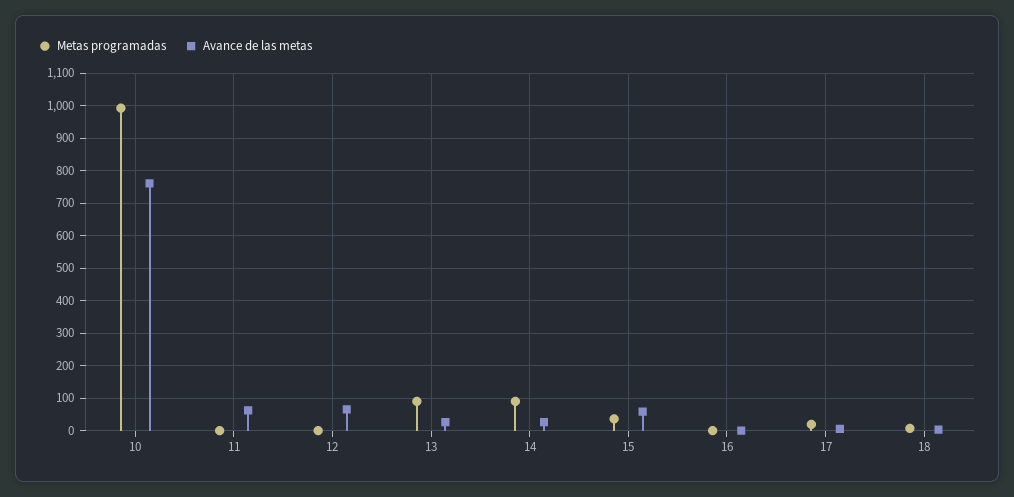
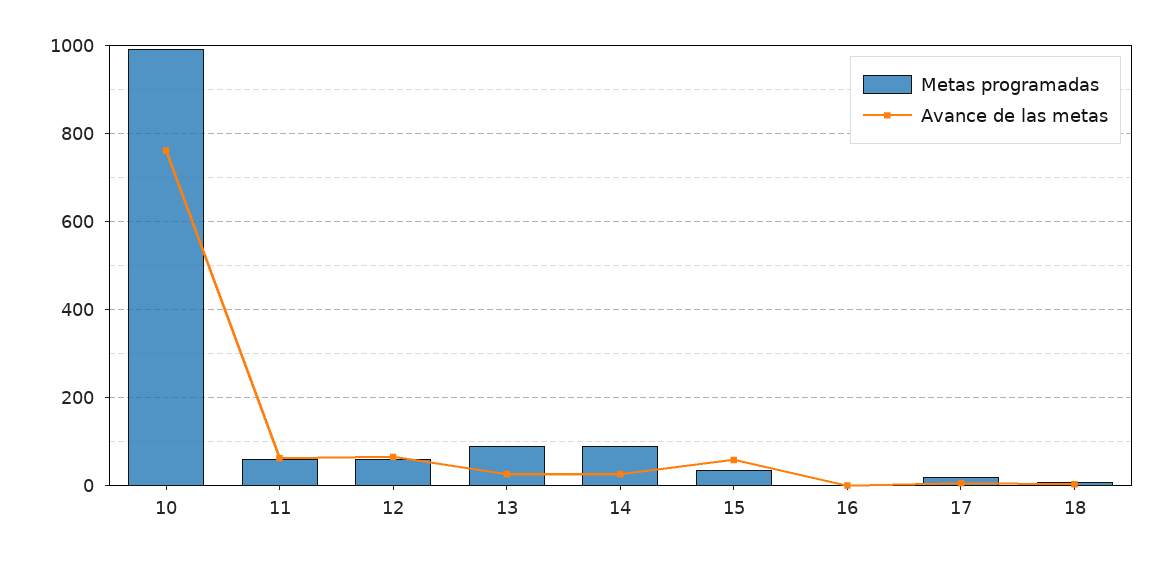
  {
    "Metas programadas": {
      "10": 1000,
-     "11": 0,
+     "11": 60,
-     "12": 0,
+     "12": 60,
      "13": 100,
      "14": 100,
      "15": 40,
      "16": 0,
      "17": 20,
      "18": 0
    },
    "Avance de las metas": {
      "10": 760,
      "11": 60,
      "12": 60,
      "13": 20,
      "14": 20,
      "15": 60,
      "16": 0,
      "17": 0,
      "18": 0
    }
  }

